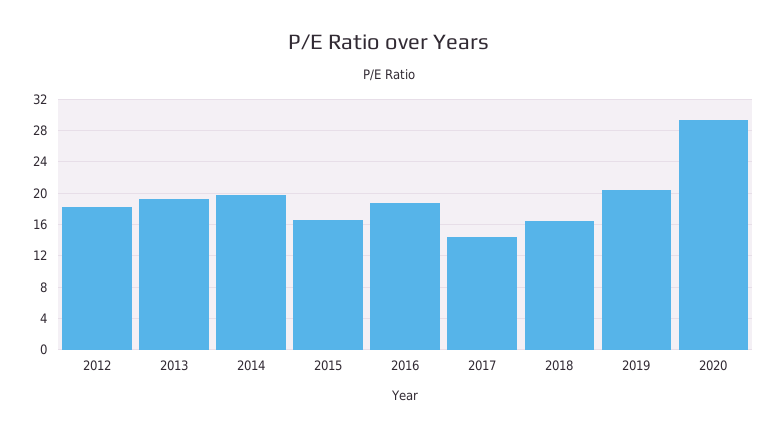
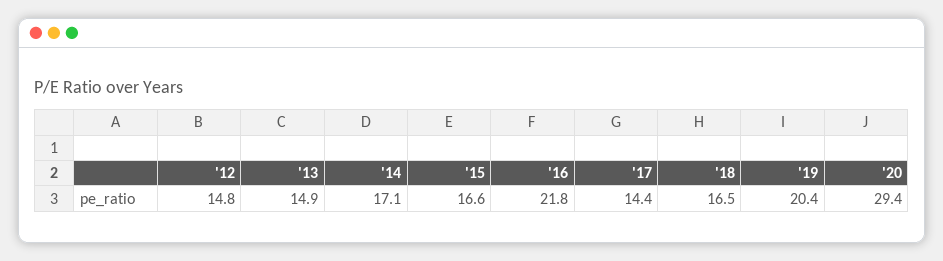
  {
-   "2012": 18,
+   "2012": 14.8,
-   "2013": 19,
+   "2013": 14.9,
-   "2014": 20,
+   "2014": 17.1,
    "2015": 16.6,
-   "2016": 19,
+   "2016": 21.8,
    "2017": 14.4,
    "2018": 16.5,
    "2019": 20.4,
    "2020": 29.4
  }

